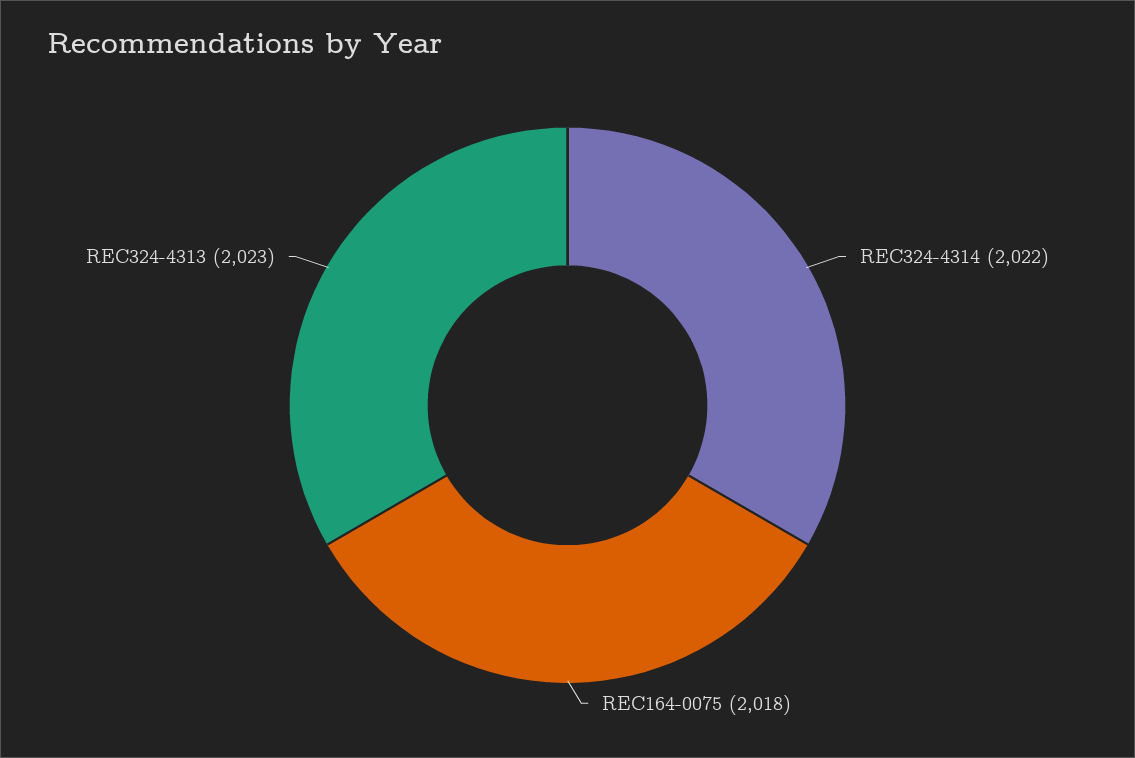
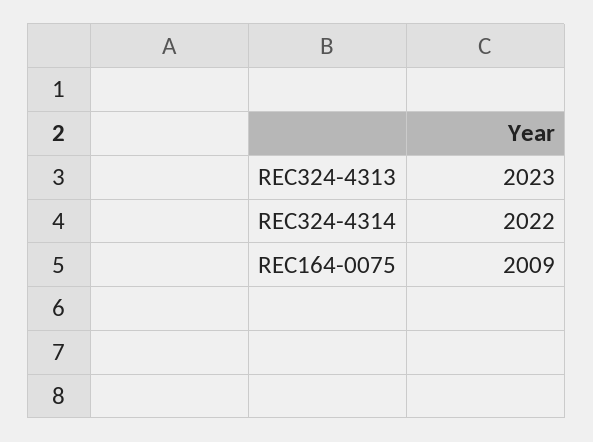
  {
    "REC324-4314": 2022,
-   "REC164-0075": 2018,
+   "REC164-0075": 2009,
    "REC324-4313": 2023
  }

